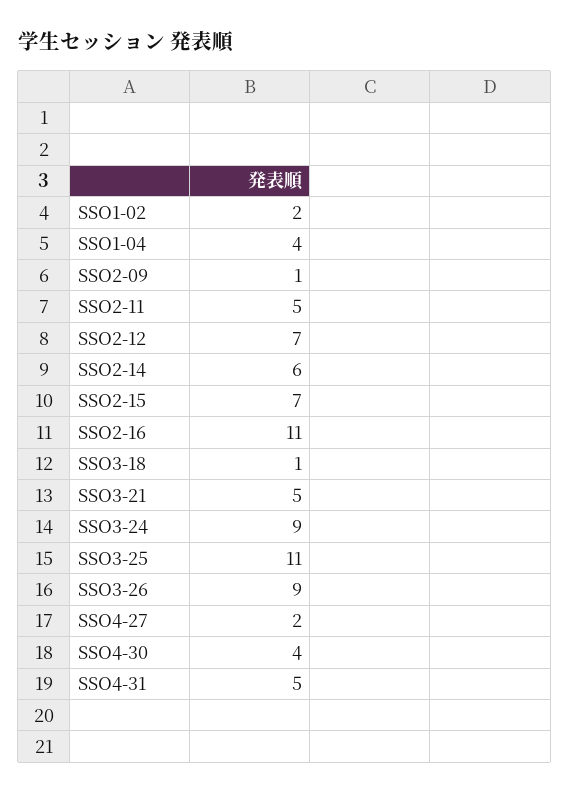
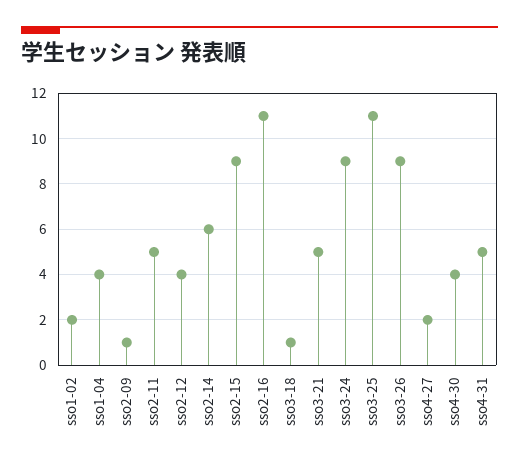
  {
    "SSO1-02": 2,
    "SSO1-04": 4,
    "SSO2-09": 1,
    "SSO2-11": 5,
-   "SSO2-12": 7,
+   "SSO2-12": 4,
    "SSO2-14": 6,
-   "SSO2-15": 7,
+   "SSO2-15": 9,
    "SSO2-16": 11,
    "SSO3-18": 1,
    "SSO3-21": 5,
    "SSO3-24": 9,
    "SSO3-25": 11,
    "SSO3-26": 9,
    "SSO4-27": 2,
    "SSO4-30": 4,
    "SSO4-31": 5
  }

